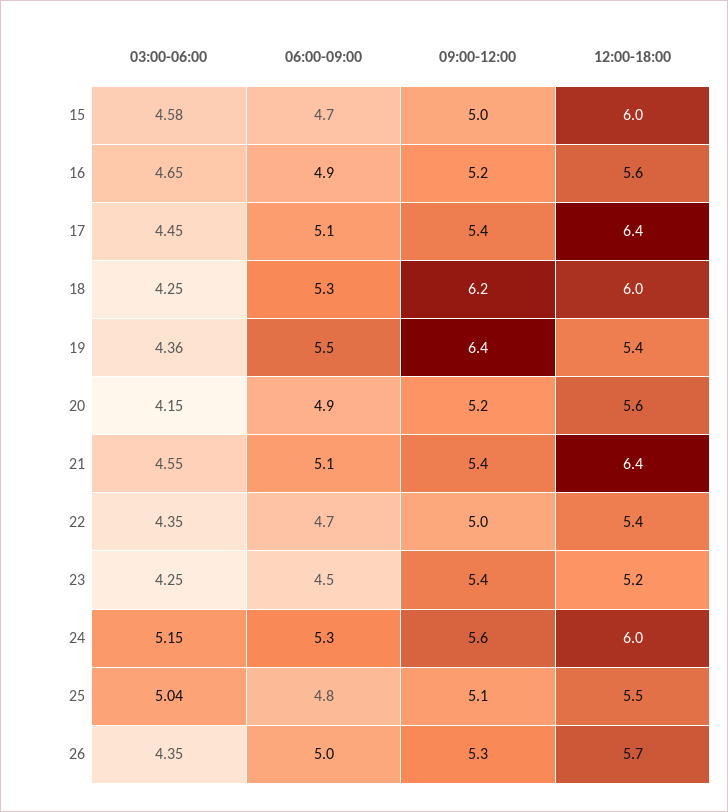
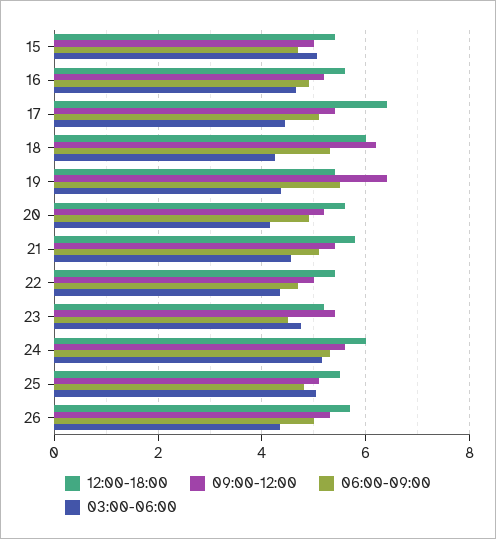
  {
    "03:00-06:00": {
-     "15": 4.58,
+     "15": 5,
      "16": 4.65,
      "17": 4.45,
      "18": 4.25,
      "19": 4.36,
      "20": 4.15,
      "21": 4.55,
      "22": 4.35,
-     "23": 4.25,
+     "23": 4.8,
      "24": 5.15,
      "25": 5.04,
      "26": 4.35
    },
    "06:00-09:00": {
      "15": 4.7,
      "16": 4.9,
      "17": 5.1,
      "18": 5.3,
      "19": 5.5,
      "20": 4.9,
      "21": 5.1,
      "22": 4.7,
      "23": 4.5,
      "24": 5.3,
      "25": 4.8,
      "26": 5
    },
    "09:00-12:00": {
      "15": 5,
      "16": 5.2,
      "17": 5.4,
      "18": 6.2,
      "19": 6.4,
      "20": 5.2,
      "21": 5.4,
      "22": 5,
      "23": 5.4,
      "24": 5.6,
      "25": 5.1,
      "26": 5.3
    },
    "12:00-18:00": {
-     "15": 6,
+     "15": 5.4,
      "16": 5.6,
      "17": 6.4,
      "18": 6,
      "19": 5.4,
      "20": 5.6,
-     "21": 6.4,
+     "21": 5.8,
      "22": 5.4,
      "23": 5.2,
      "24": 6,
      "25": 5.5,
      "26": 5.7
    }
  }

